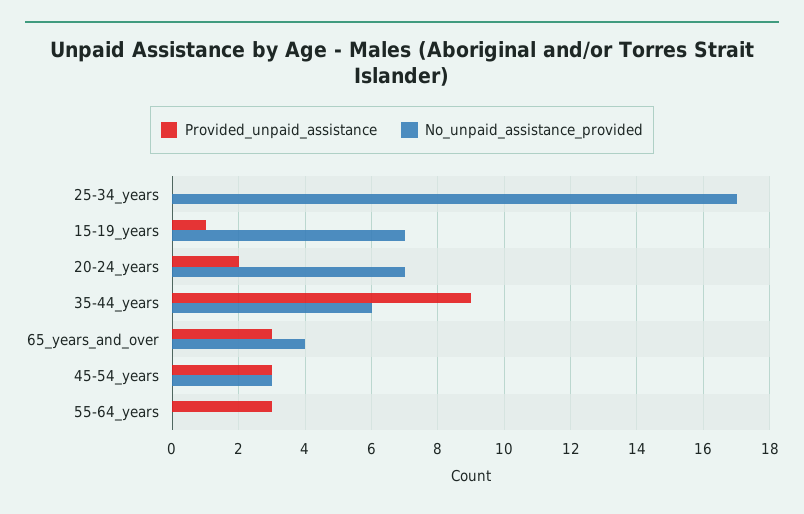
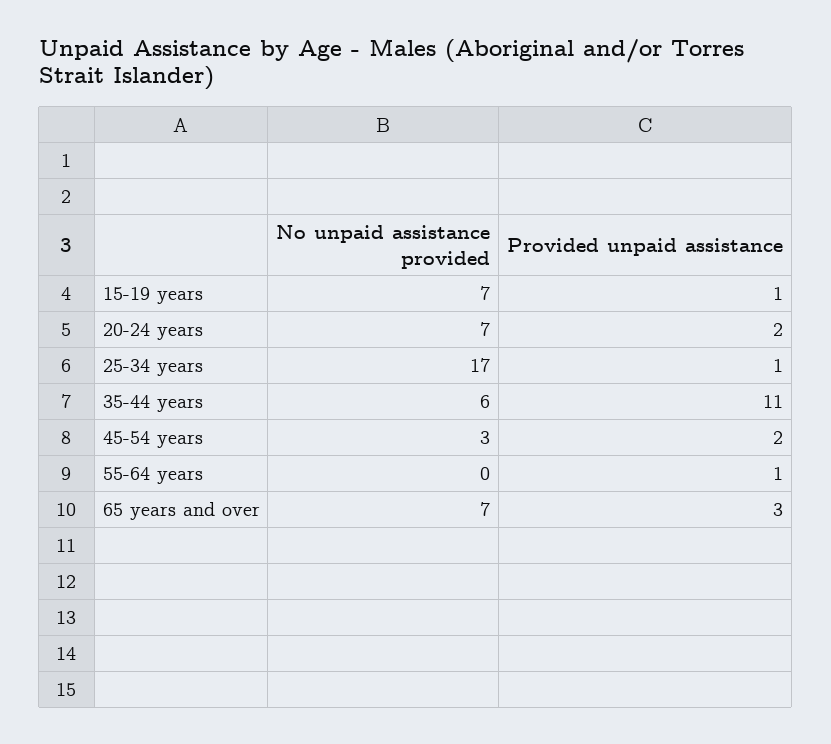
  {
    "Provided_unpaid_assistance": {
-     "25-34_years": 0,
+     "25-34_years": 1,
      "15-19_years": 1,
      "20-24_years": 2,
-     "35-44_years": 9,
+     "35-44_years": 11,
      "65_years_and_over": 3,
-     "45-54_years": 3,
+     "45-54_years": 2,
-     "55-64_years": 3
+     "55-64_years": 1
    },
    "No_unpaid_assistance_provided": {
      "25-34_years": 17,
      "15-19_years": 7,
      "20-24_years": 7,
      "35-44_years": 6,
-     "65_years_and_over": 4,
+     "65_years_and_over": 7,
      "45-54_years": 3,
      "55-64_years": 0
    }
  }

